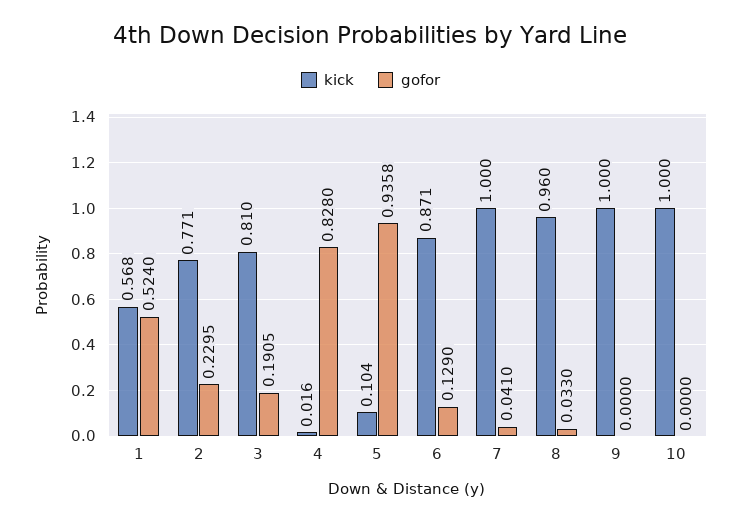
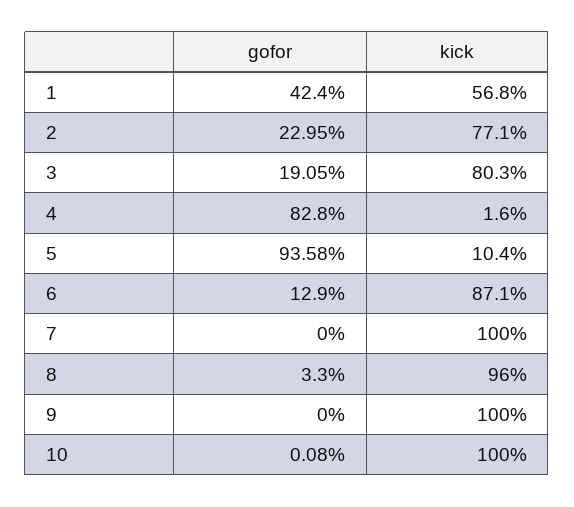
  {
    "kick": {
      "1": 0.568,
      "2": 0.771,
-     "3": 0.81,
+     "3": 0.803,
      "4": 0.016,
      "5": 0.104,
      "6": 0.871,
      "7": 1,
      "8": 0.96,
      "9": 1,
      "10": 1
    },
    "gofor": {
-     "1": 0.524,
+     "1": 0.424,
      "2": 0.2295,
      "3": 0.1905,
      "4": 0.828,
      "5": 0.9358,
      "6": 0.129,
-     "7": 0.041,
+     "7": 0,
      "8": 0.033,
      "9": 0,
-     "10": 0
+     "10": 0.0008
    }
  }

